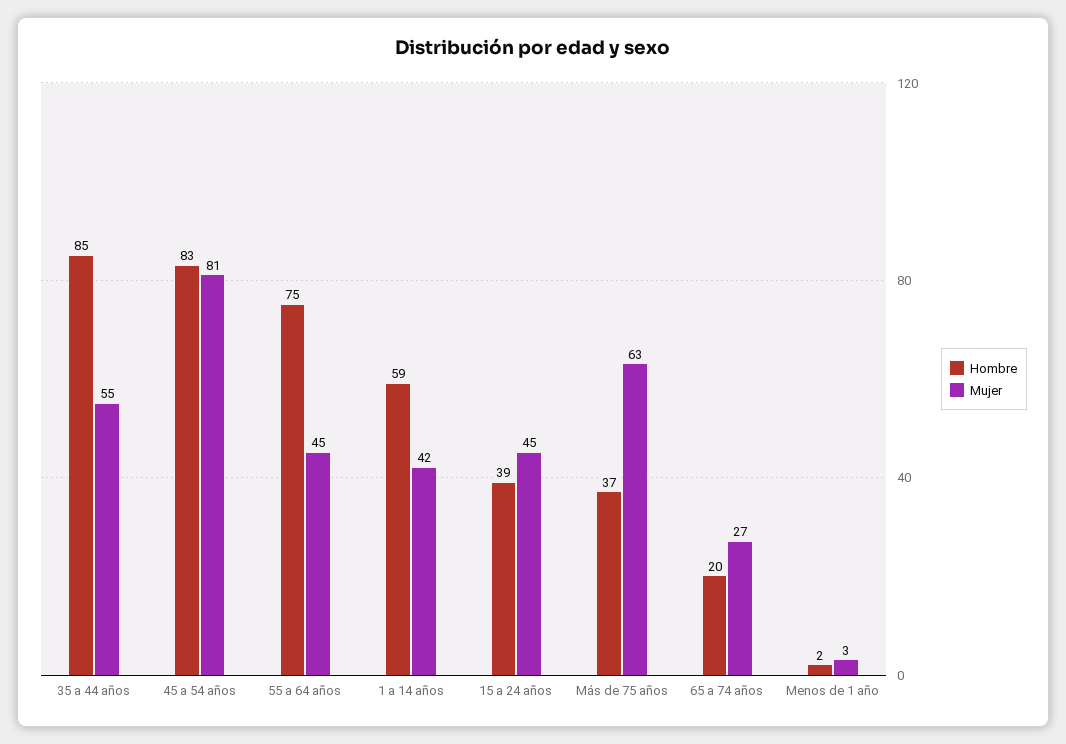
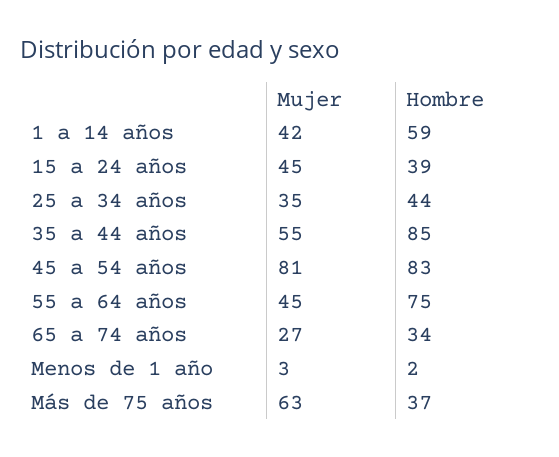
  {
    "Hombre": {
      "35 a 44 años": 85,
      "45 a 54 años": 83,
      "55 a 64 años": 75,
      "1 a 14 años": 59,
      "15 a 24 años": 39,
      "Más de 75 años": 37,
-     "65 a 74 años": 20,
+     "65 a 74 años": 34,
-     "Menos de 1 año": 2
+     "Menos de 1 año": 2,
+     "25 a 34 años": 44
    },
    "Mujer": {
      "35 a 44 años": 55,
      "45 a 54 años": 81,
      "55 a 64 años": 45,
      "1 a 14 años": 42,
      "15 a 24 años": 45,
      "Más de 75 años": 63,
      "65 a 74 años": 27,
-     "Menos de 1 año": 3
+     "Menos de 1 año": 3,
+     "25 a 34 años": 35
    }
  }

